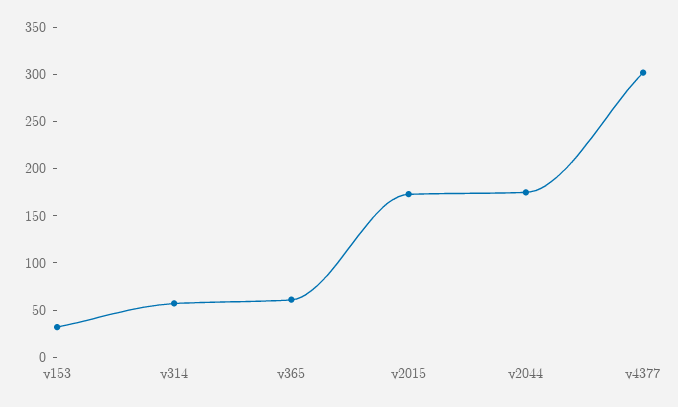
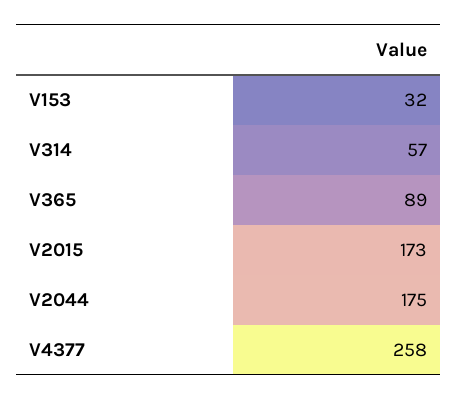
  {
    "v153": 32,
    "v314": 57,
-   "v365": 60,
+   "v365": 89,
    "v2015": 173,
    "v2044": 175,
-   "v4377": 300
+   "v4377": 258
  }

